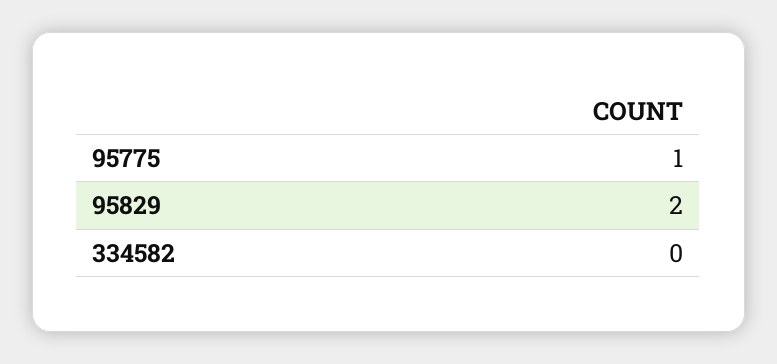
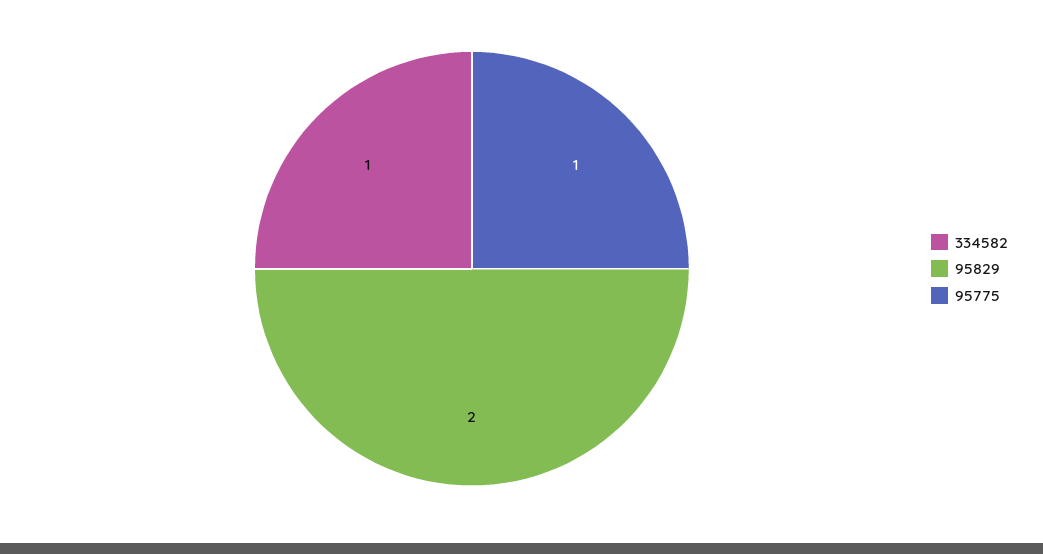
  {
    "95775": 1,
    "95829": 2,
-   "334582": 0
+   "334582": 1
  }

